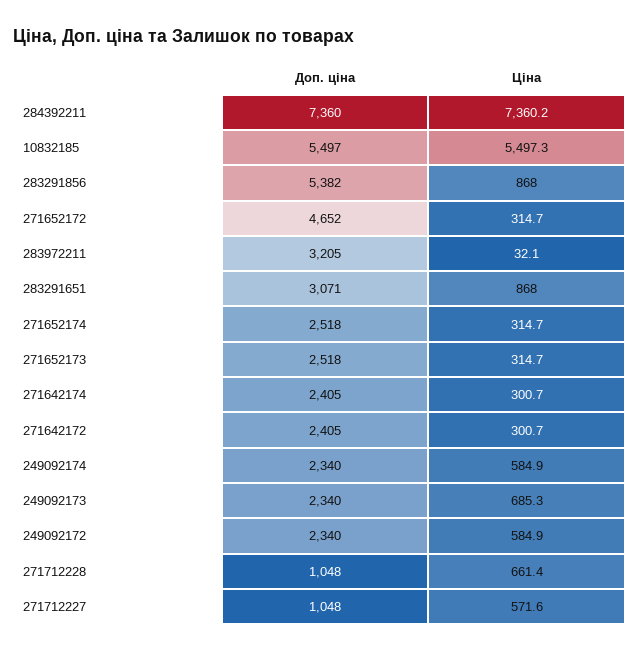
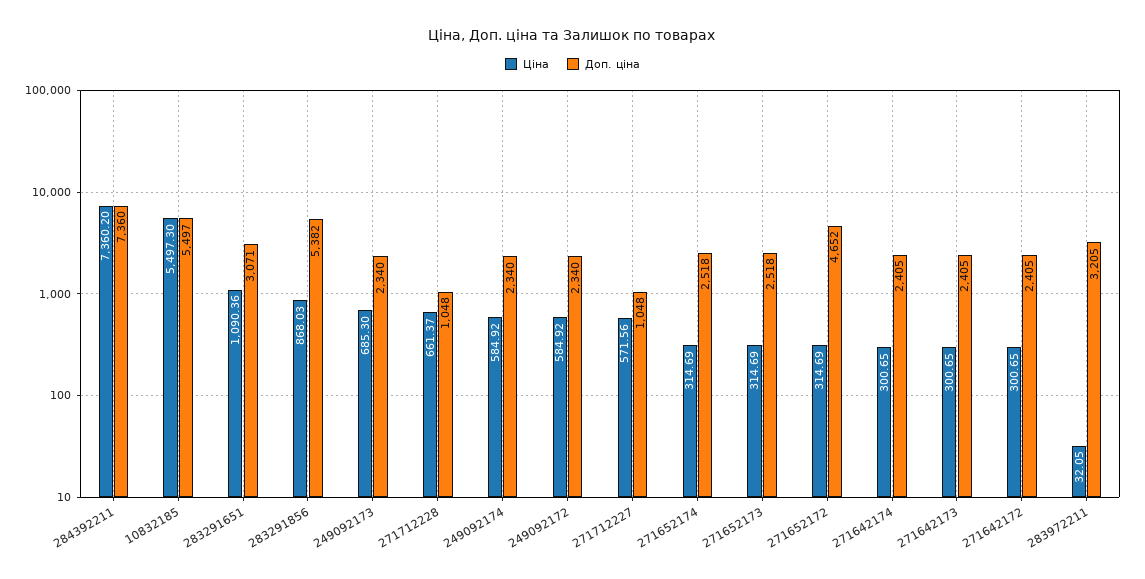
  {
    "Доп. ціна": {
      "284392211": 7360,
      "10832185": 5497,
      "283291856": 5382,
      "271652172": 4652,
      "283972211": 3205,
      "283291651": 3071,
      "271652174": 2518,
      "271652173": 2518,
      "271642174": 2405,
      "271642172": 2405,
      "249092174": 2340,
      "249092173": 2340,
      "249092172": 2340,
      "271712228": 1048,
-     "271712227": 1048
+     "271712227": 1048,
+     "271642173": 2405
    },
    "Ціна": {
      "284392211": 7360.2,
      "10832185": 5497.3,
      "283291856": 868.03,
      "271652172": 314.69,
      "283972211": 32.05,
-     "283291651": 868,
+     "283291651": 1090.36,
      "271652174": 314.69,
      "271652173": 314.69,
      "271642174": 300.65,
      "271642172": 300.65,
      "249092174": 584.92,
      "249092173": 685.3,
      "249092172": 584.92,
      "271712228": 661.37,
-     "271712227": 571.56
+     "271712227": 571.56,
+     "271642173": 300.65
    }
  }

